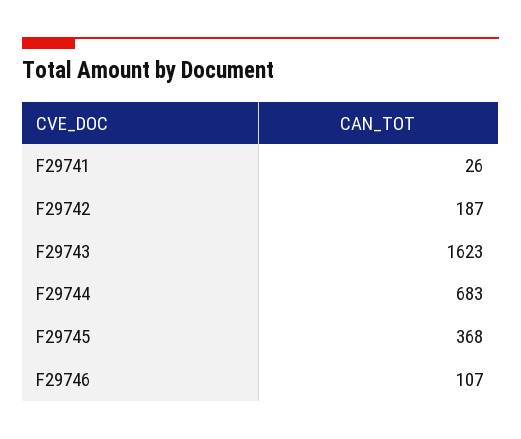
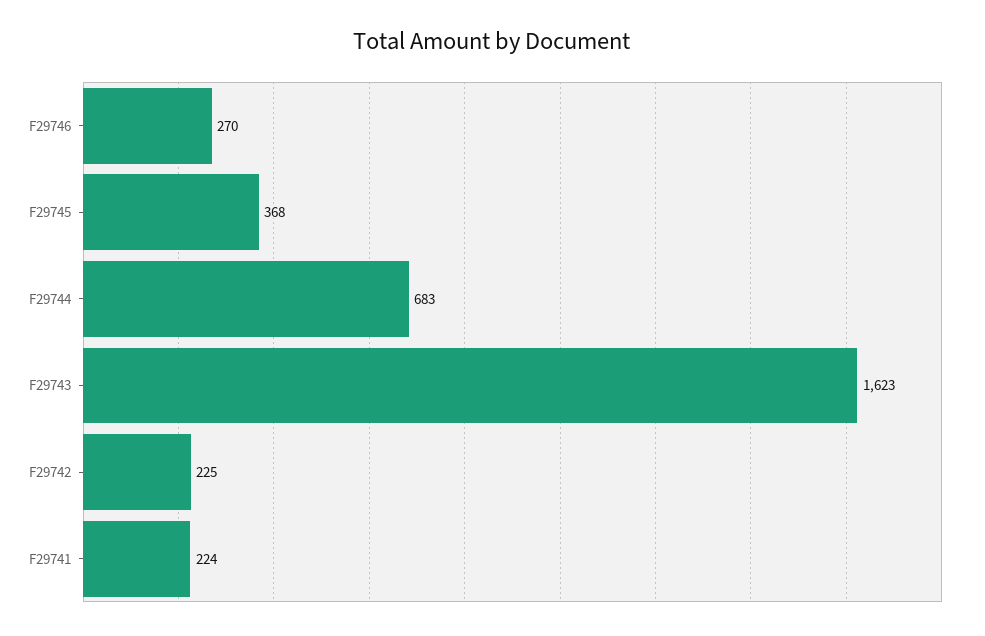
  {
-   "F29741": 26,
+   "F29741": 224,
-   "F29742": 187,
+   "F29742": 225,
    "F29743": 1623,
    "F29744": 683,
    "F29745": 368,
-   "F29746": 107
+   "F29746": 270
  }

